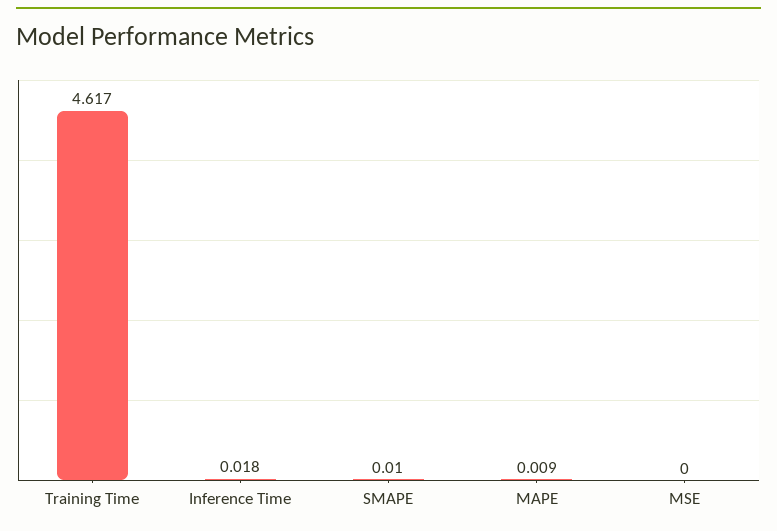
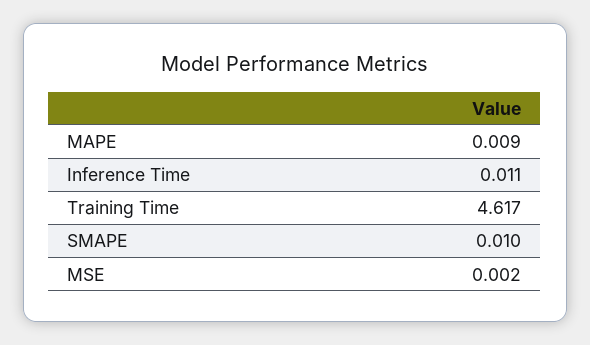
  {
    "Training Time": 4.617,
-   "Inference Time": 0.018,
+   "Inference Time": 0.011,
    "SMAPE": 0.01,
    "MAPE": 0.009,
-   "MSE": 0
+   "MSE": 0.002
  }

